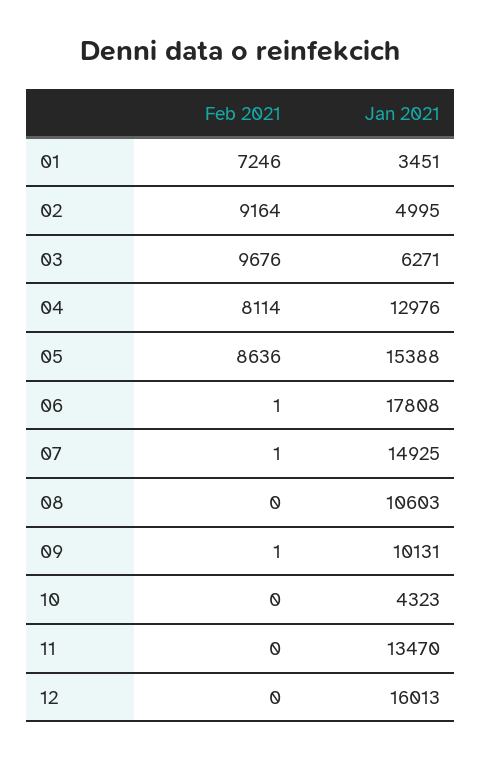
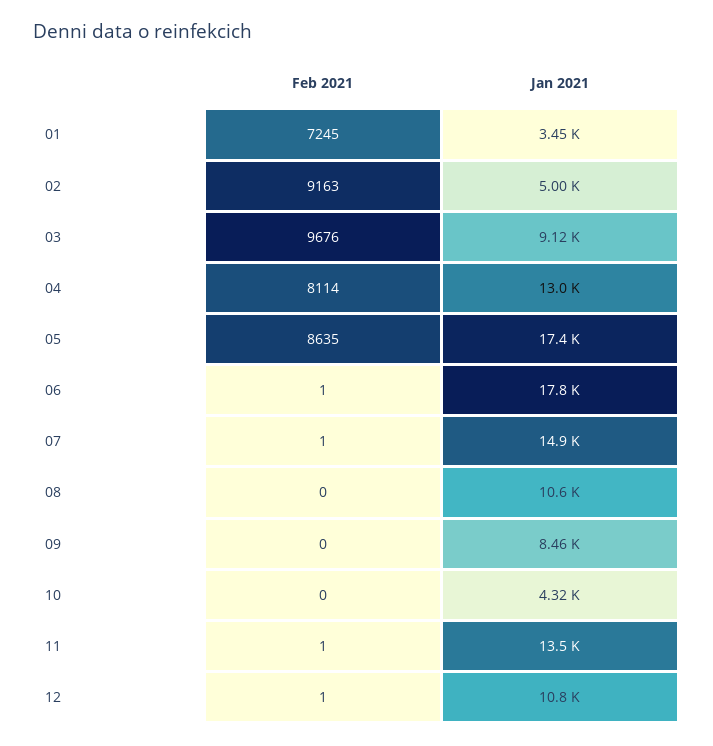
  {
    "Feb 2021": {
-     "01": 7246,
+     "01": 7245,
-     "02": 9164,
+     "02": 9163,
      "03": 9676,
      "04": 8114,
-     "05": 8636,
+     "05": 8635,
      "06": 1,
      "07": 1,
      "08": 0,
-     "09": 1,
+     "09": 0,
      "10": 0,
-     "11": 0,
+     "11": 1,
-     "12": 0
+     "12": 1
    },
    "Jan 2021": {
      "01": 3451,
      "02": 4995,
-     "03": 6271,
+     "03": 9120,
      "04": 12976,
-     "05": 15388,
+     "05": 17400,
      "06": 17808,
      "07": 14925,
      "08": 10603,
-     "09": 10131,
+     "09": 8460,
      "10": 4323,
      "11": 13470,
-     "12": 16013
+     "12": 10800
    }
  }

